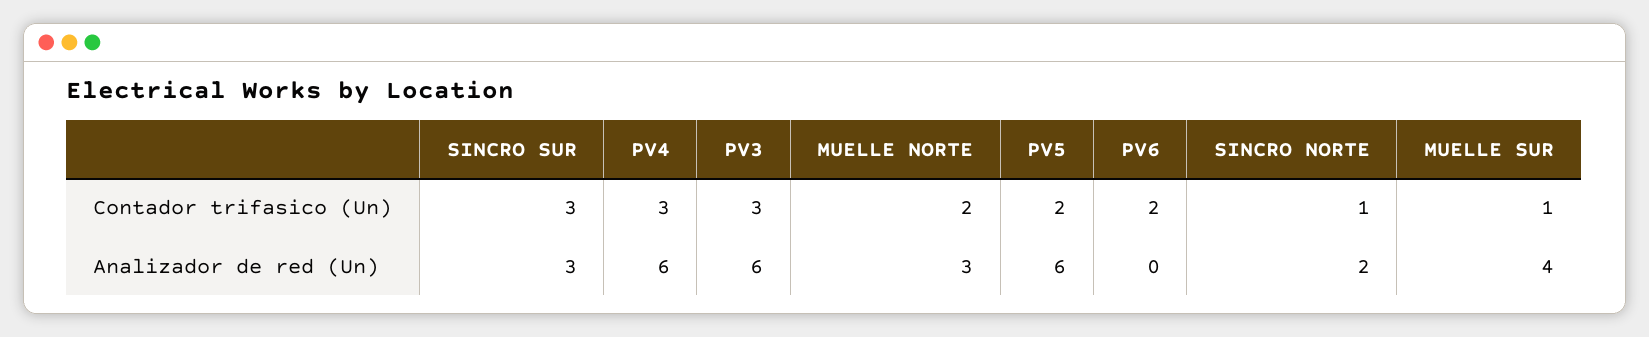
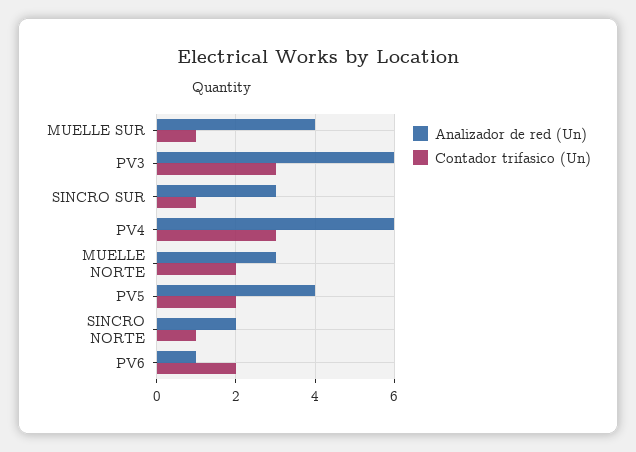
  {
    "Contador trifasico (Un)": {
-     "SINCRO SUR": 3,
+     "SINCRO SUR": 1,
      "PV4": 3,
      "PV3": 3,
      "MUELLE NORTE": 2,
      "PV5": 2,
      "PV6": 2,
      "SINCRO NORTE": 1,
      "MUELLE SUR": 1
    },
    "Analizador de red (Un)": {
      "SINCRO SUR": 3,
      "PV4": 6,
      "PV3": 6,
      "MUELLE NORTE": 3,
-     "PV5": 6,
+     "PV5": 4,
-     "PV6": 0,
+     "PV6": 1,
      "SINCRO NORTE": 2,
      "MUELLE SUR": 4
    }
  }

